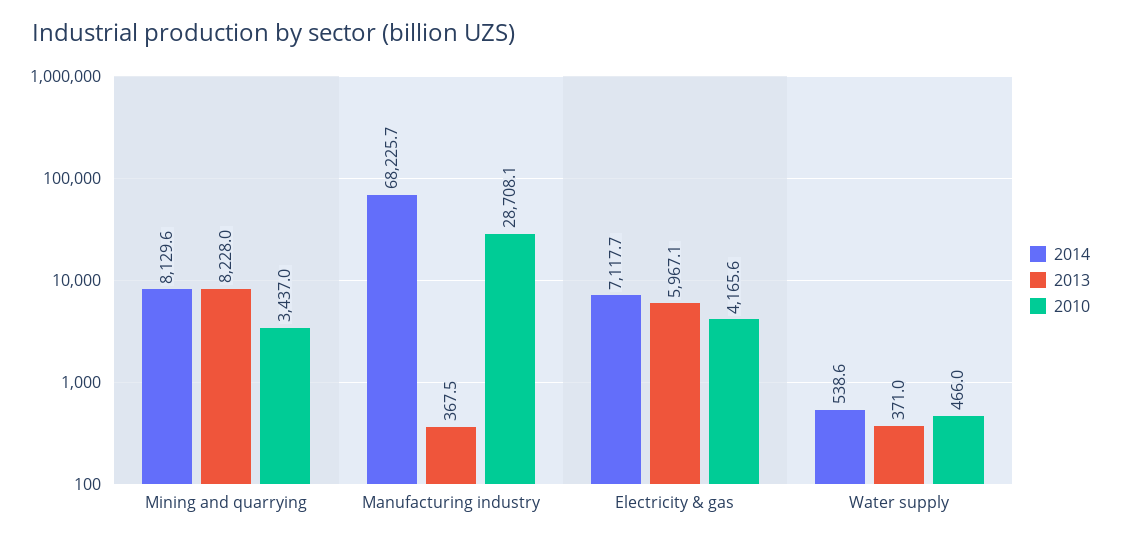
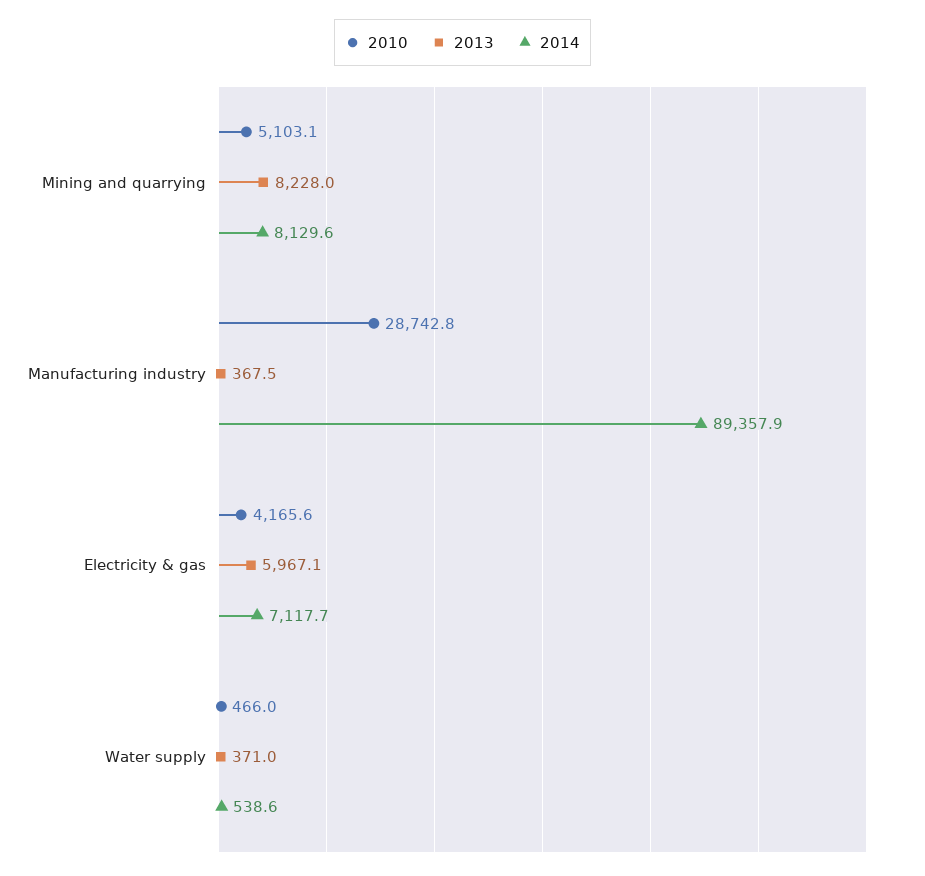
  {
    "2014": {
      "Mining and quarrying": 8129.6,
-     "Manufacturing industry": 68225.7,
+     "Manufacturing industry": 89357.9,
      "Electricity & gas": 7117.7,
      "Water supply": 538.6
    },
    "2013": {
      "Mining and quarrying": 8228,
      "Manufacturing industry": 367.5,
      "Electricity & gas": 5967.1,
      "Water supply": 371
    },
    "2010": {
-     "Mining and quarrying": 3437,
+     "Mining and quarrying": 5103.1,
-     "Manufacturing industry": 28708.1,
+     "Manufacturing industry": 28742.8,
      "Electricity & gas": 4165.6,
      "Water supply": 466
    }
  }

